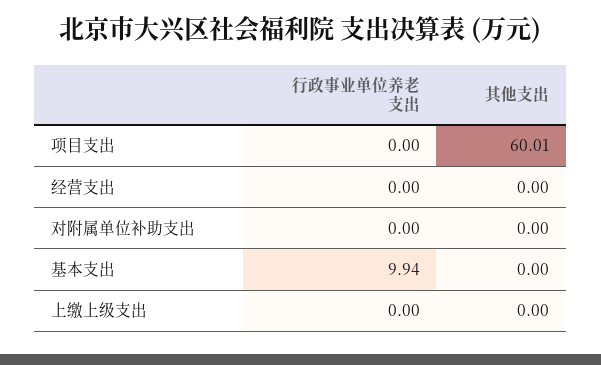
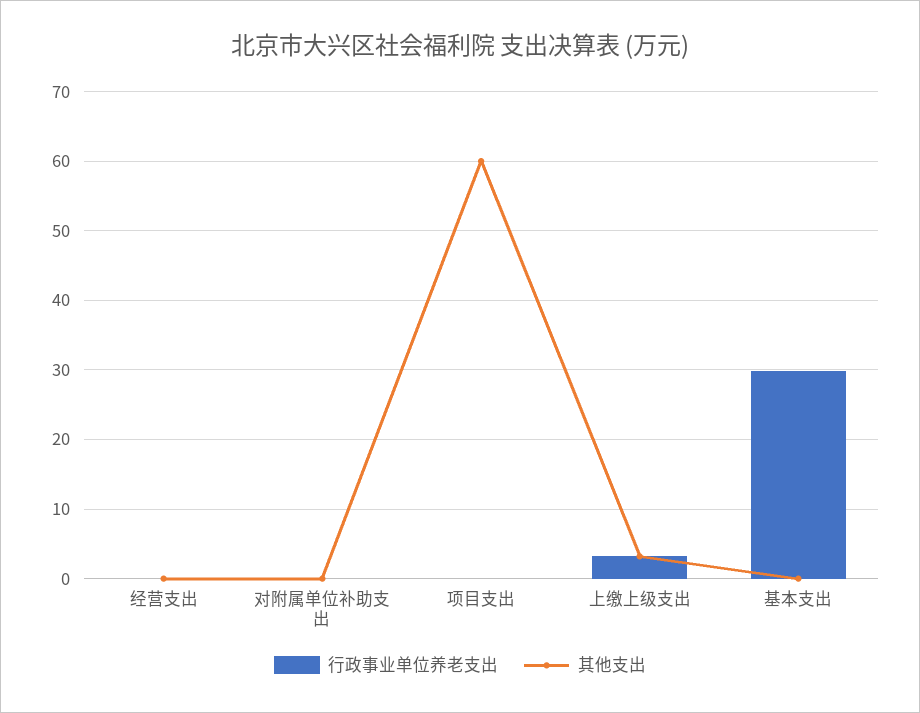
  {
    "行政事业单位养老支出": {
      "项目支出": 0,
      "经营支出": 0,
      "对附属单位补助支出": 0,
-     "基本支出": 9.94,
+     "基本支出": 30,
-     "上缴上级支出": 0
+     "上缴上级支出": 3
    },
    "其他支出": {
      "项目支出": 60.01,
      "经营支出": 0,
      "对附属单位补助支出": 0,
      "基本支出": 0,
-     "上缴上级支出": 0
+     "上缴上级支出": 3
    }
  }

